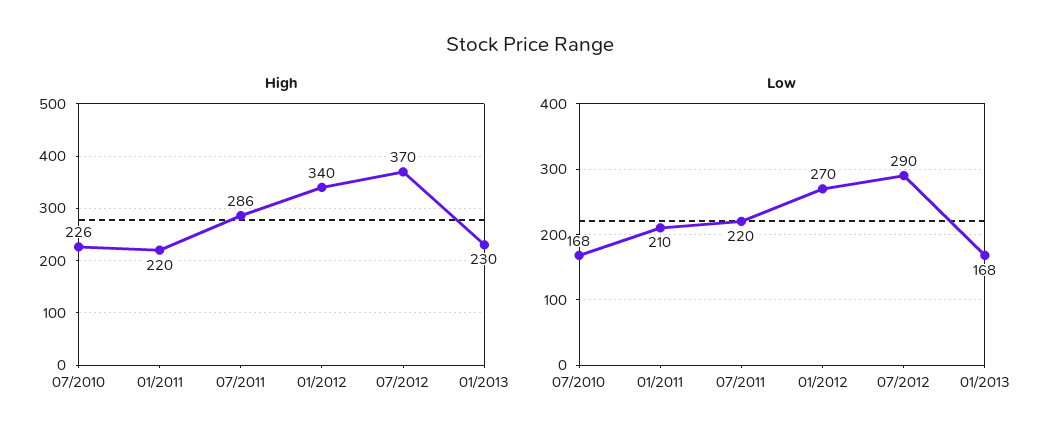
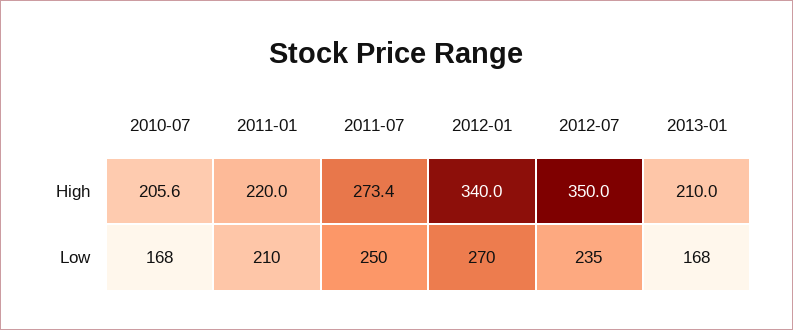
  {
    "High": {
-     "07/2010": 226,
+     "07/2010": 205.6,
      "01/2011": 220,
-     "07/2011": 286,
+     "07/2011": 273.4,
      "01/2012": 340,
-     "07/2012": 370,
+     "07/2012": 350,
-     "01/2013": 230
+     "01/2013": 210
    },
    "Low": {
      "07/2010": 168,
      "01/2011": 210,
-     "07/2011": 220,
+     "07/2011": 250,
      "01/2012": 270,
-     "07/2012": 290,
+     "07/2012": 235,
      "01/2013": 168
    }
  }

